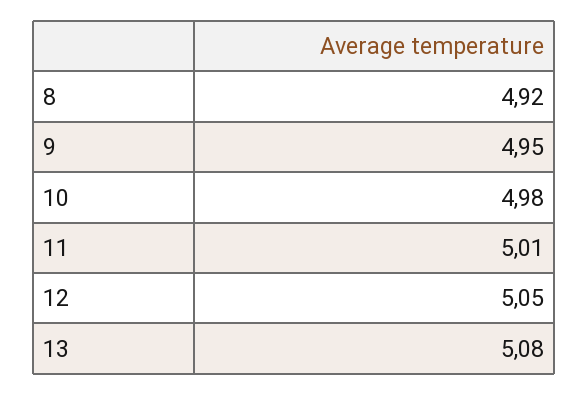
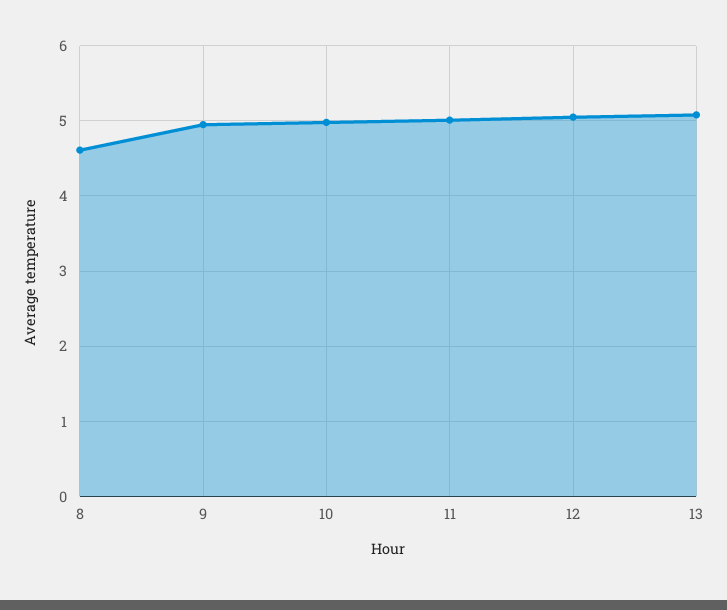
  {
-   "8": 4.92,
+   "8": 4.6,
    "9": 4.95,
    "10": 4.98,
    "11": 5.01,
    "12": 5.05,
    "13": 5.08
  }

